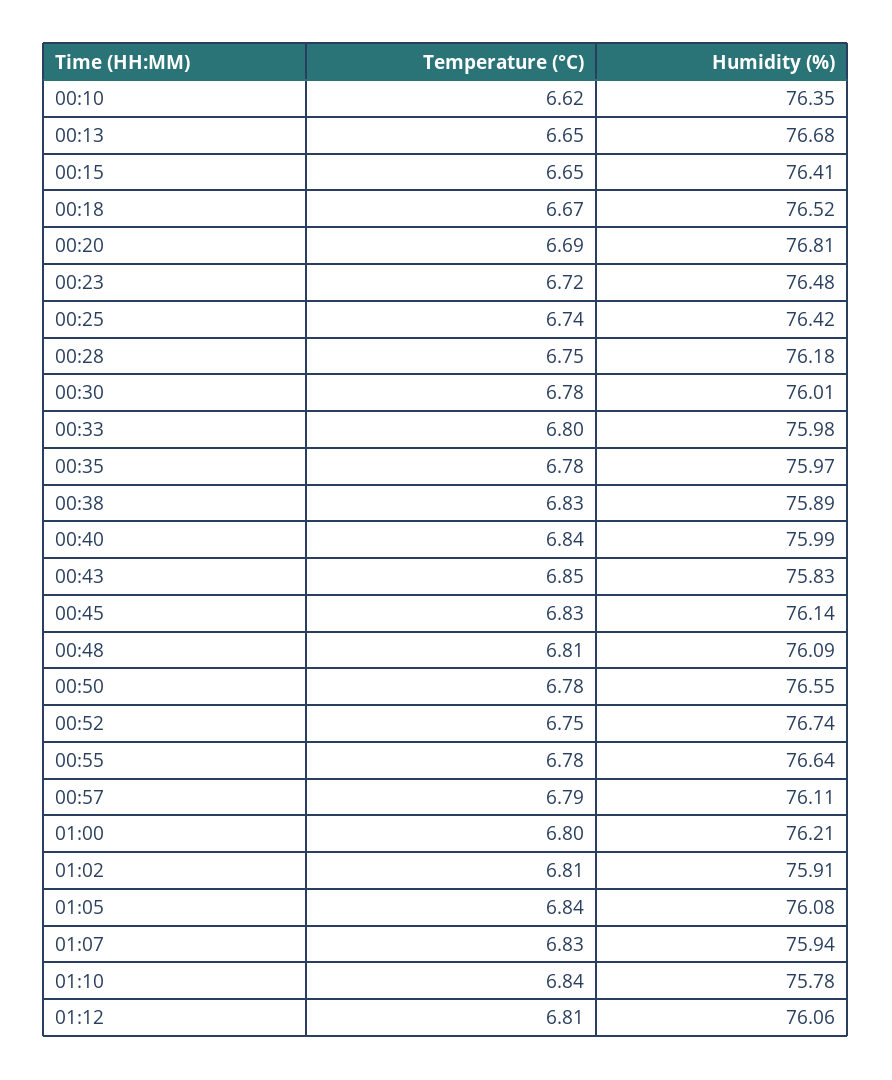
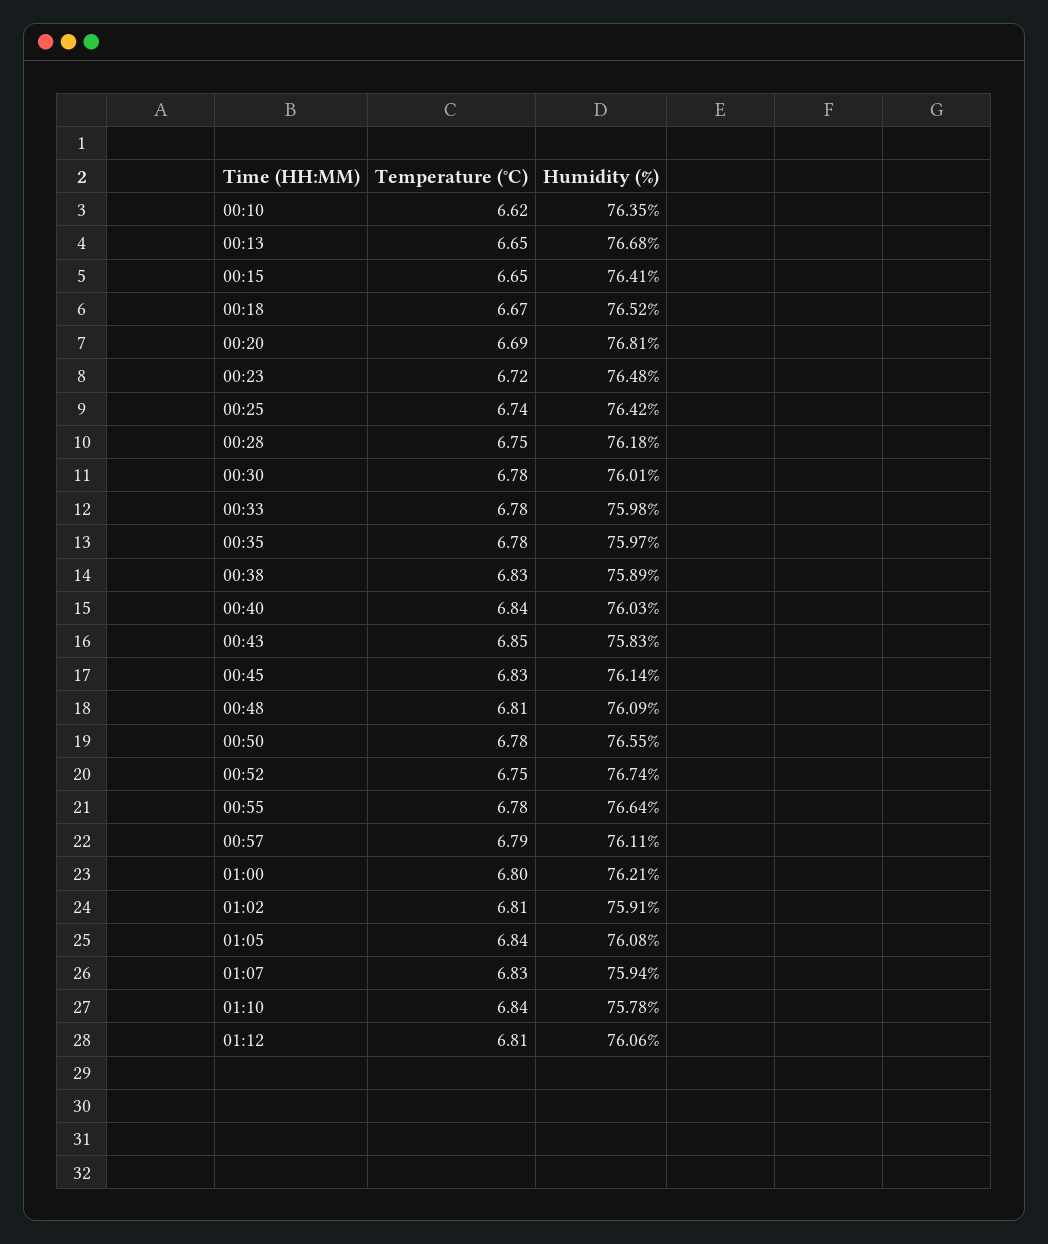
  {
    "Temperature (°C)": {
      "00:10": 6.62,
      "00:13": 6.65,
      "00:15": 6.65,
      "00:18": 6.67,
      "00:20": 6.69,
      "00:23": 6.72,
      "00:25": 6.74,
      "00:28": 6.75,
      "00:30": 6.78,
-     "00:33": 6.8,
+     "00:33": 6.78,
      "00:35": 6.78,
      "00:38": 6.83,
      "00:40": 6.84,
      "00:43": 6.85,
      "00:45": 6.83,
      "00:48": 6.81,
      "00:50": 6.78,
      "00:52": 6.75,
      "00:55": 6.78,
      "00:57": 6.79,
      "01:00": 6.8,
      "01:02": 6.81,
      "01:05": 6.84,
      "01:07": 6.83,
      "01:10": 6.84,
      "01:12": 6.81
    },
    "Humidity (%)": {
      "00:10": 76.35,
      "00:13": 76.68,
      "00:15": 76.41,
      "00:18": 76.52,
      "00:20": 76.81,
      "00:23": 76.48,
      "00:25": 76.42,
      "00:28": 76.18,
      "00:30": 76.01,
      "00:33": 75.98,
      "00:35": 75.97,
      "00:38": 75.89,
-     "00:40": 75.99,
+     "00:40": 76.03,
      "00:43": 75.83,
      "00:45": 76.14,
      "00:48": 76.09,
      "00:50": 76.55,
      "00:52": 76.74,
      "00:55": 76.64,
      "00:57": 76.11,
      "01:00": 76.21,
      "01:02": 75.91,
      "01:05": 76.08,
      "01:07": 75.94,
      "01:10": 75.78,
      "01:12": 76.06
    }
  }

